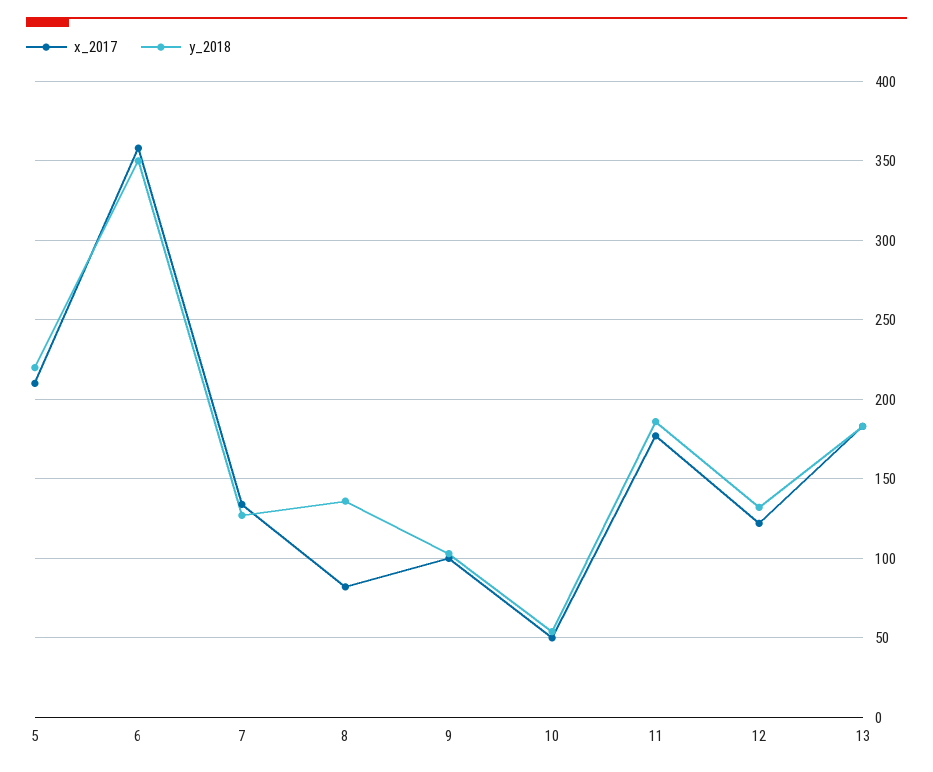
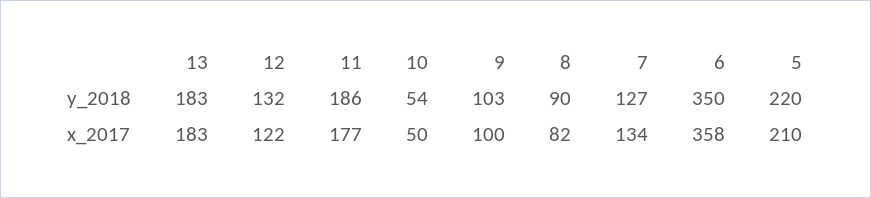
  {
    "x_2017": {
      "5": 210,
      "6": 358,
      "7": 134,
      "8": 82,
      "9": 100,
      "10": 50,
      "11": 177,
      "12": 122,
      "13": 183
    },
    "y_2018": {
      "5": 220,
      "6": 350,
      "7": 127,
-     "8": 135,
+     "8": 90,
      "9": 103,
      "10": 54,
      "11": 186,
      "12": 132,
      "13": 183
    }
  }

